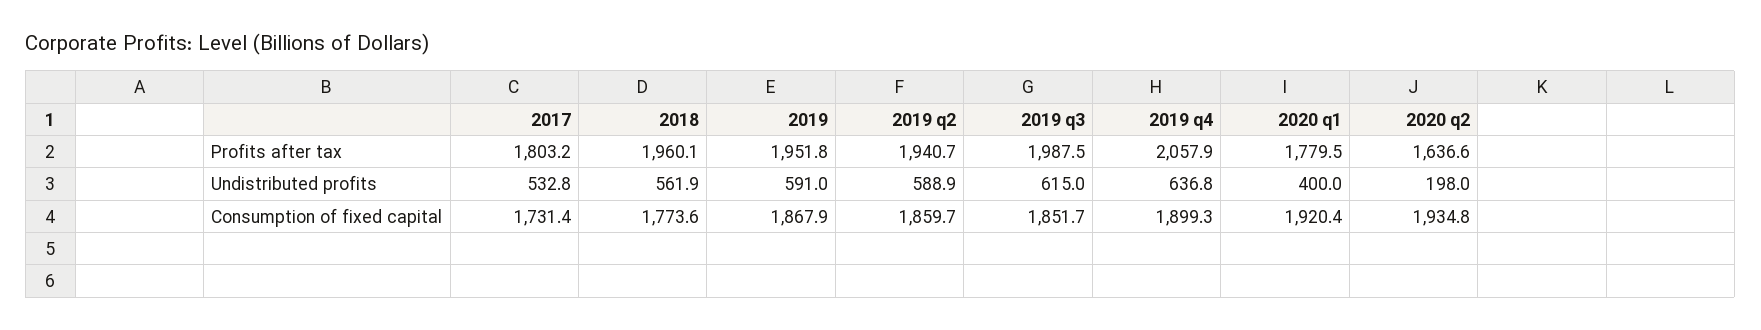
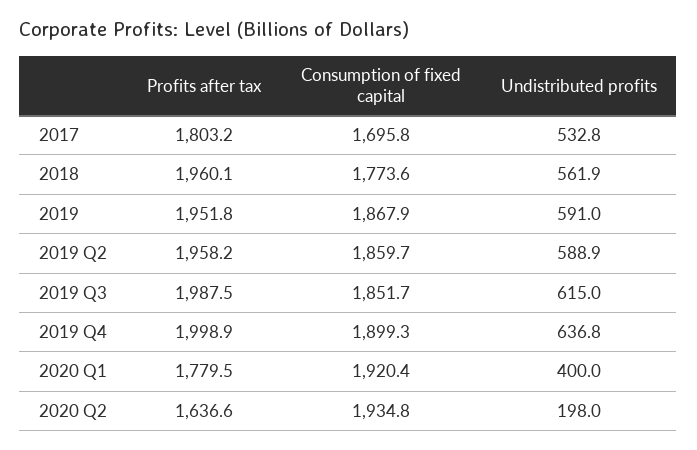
  {
    "2017": {
      "Profits after tax": 1803.2,
      "Undistributed profits": 532.8,
-     "Consumption of fixed capital": 1731.4
+     "Consumption of fixed capital": 1695.8
    },
    "2018": {
      "Profits after tax": 1960.1,
      "Undistributed profits": 561.9,
      "Consumption of fixed capital": 1773.6
    },
    "2019": {
      "Profits after tax": 1951.8,
      "Undistributed profits": 591,
      "Consumption of fixed capital": 1867.9
    },
    "2019 q2": {
-     "Profits after tax": 1940.7,
+     "Profits after tax": 1958.2,
      "Undistributed profits": 588.9,
      "Consumption of fixed capital": 1859.7
    },
    "2019 q3": {
      "Profits after tax": 1987.5,
      "Undistributed profits": 615,
      "Consumption of fixed capital": 1851.7
    },
    "2019 q4": {
-     "Profits after tax": 2057.9,
+     "Profits after tax": 1998.9,
      "Undistributed profits": 636.8,
      "Consumption of fixed capital": 1899.3
    },
    "2020 q1": {
      "Profits after tax": 1779.5,
      "Undistributed profits": 400,
      "Consumption of fixed capital": 1920.4
    },
    "2020 q2": {
      "Profits after tax": 1636.6,
      "Undistributed profits": 198,
      "Consumption of fixed capital": 1934.8
    }
  }

